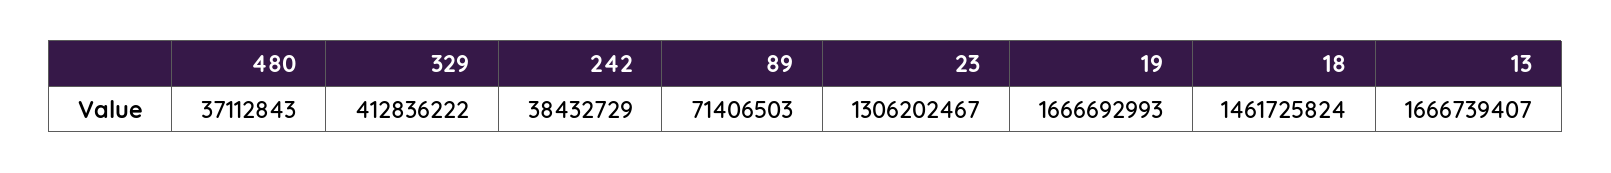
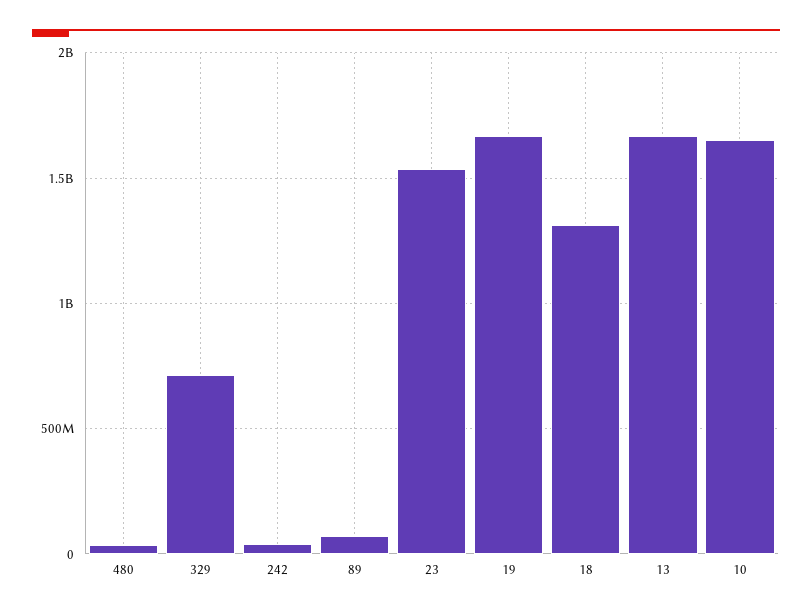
  {
    "480": 37112843,
-   "329": 412836222,
+   "329": 700000000,
    "242": 38432729,
    "89": 71406503,
-   "23": 1306202467,
+   "23": 1550000000,
    "19": 1666692993,
-   "18": 1461725824,
+   "18": 1300000000,
-   "13": 1666739407
+   "13": 1666739407,
+   "10": 1650000000
  }

